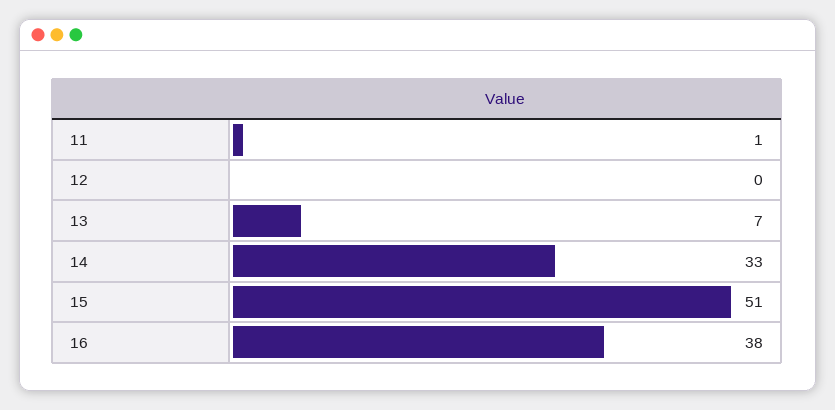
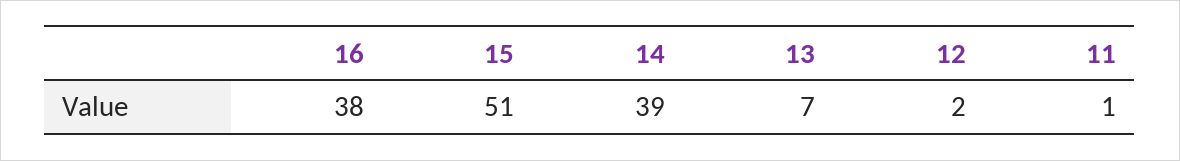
  {
    "11": 1,
-   "12": 0,
+   "12": 2,
    "13": 7,
-   "14": 33,
+   "14": 39,
    "15": 51,
    "16": 38
  }

